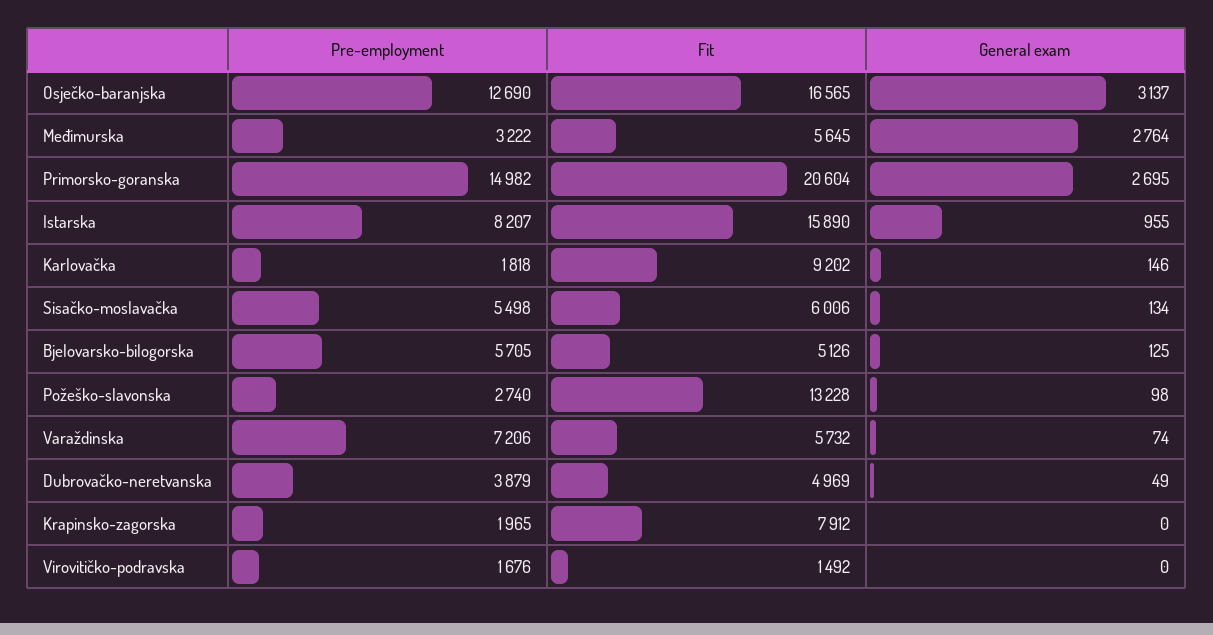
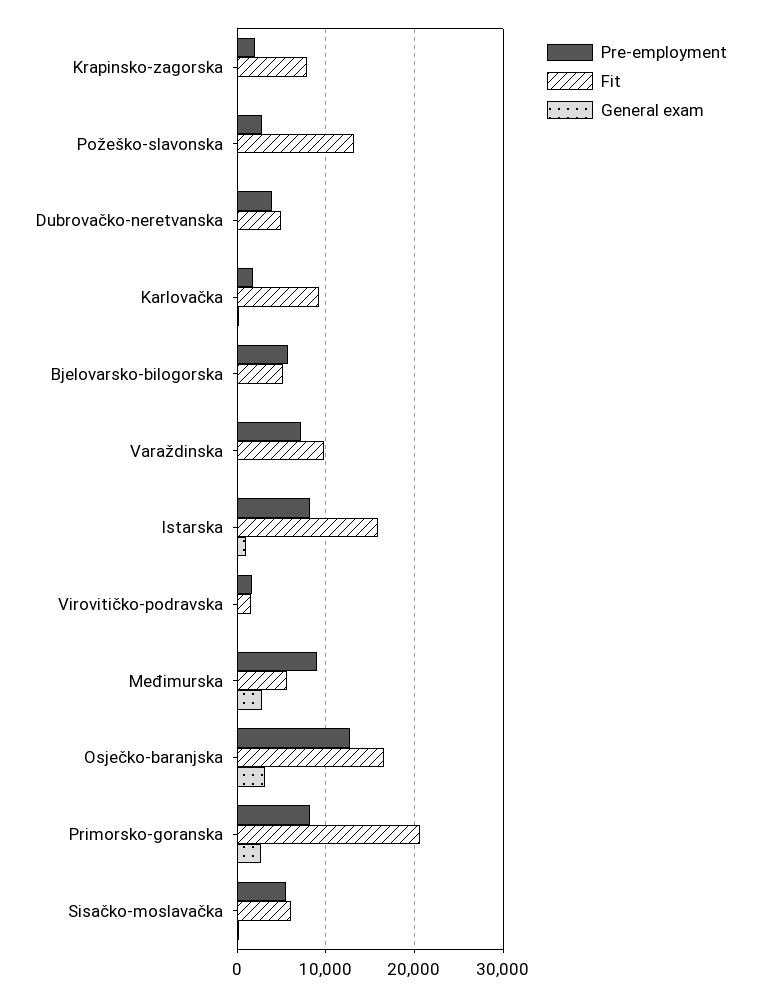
  {
    "Pre-employment": {
      "Osječko-baranjska": 12690,
-     "Međimurska": 3222,
+     "Međimurska": 9000,
-     "Primorsko-goranska": 14982,
+     "Primorsko-goranska": 8000,
      "Istarska": 8207,
      "Karlovačka": 1818,
      "Sisačko-moslavačka": 5498,
      "Bjelovarsko-bilogorska": 5705,
      "Požeško-slavonska": 2740,
      "Varaždinska": 7206,
      "Dubrovačko-neretvanska": 3879,
      "Krapinsko-zagorska": 1965,
      "Virovitičko-podravska": 1676
    },
    "Fit": {
      "Osječko-baranjska": 16565,
      "Međimurska": 5645,
      "Primorsko-goranska": 20604,
      "Istarska": 15890,
      "Karlovačka": 9202,
      "Sisačko-moslavačka": 6006,
      "Bjelovarsko-bilogorska": 5126,
      "Požeško-slavonska": 13228,
-     "Varaždinska": 5732,
+     "Varaždinska": 10000,
      "Dubrovačko-neretvanska": 4969,
      "Krapinsko-zagorska": 7912,
      "Virovitičko-podravska": 1492
    },
    "General exam": {
      "Osječko-baranjska": 3137,
      "Međimurska": 2764,
      "Primorsko-goranska": 2695,
      "Istarska": 955,
      "Karlovačka": 146,
      "Sisačko-moslavačka": 134,
      "Bjelovarsko-bilogorska": 125,
      "Požeško-slavonska": 98,
      "Varaždinska": 74,
      "Dubrovačko-neretvanska": 49,
      "Krapinsko-zagorska": 0,
      "Virovitičko-podravska": 0
    }
  }

